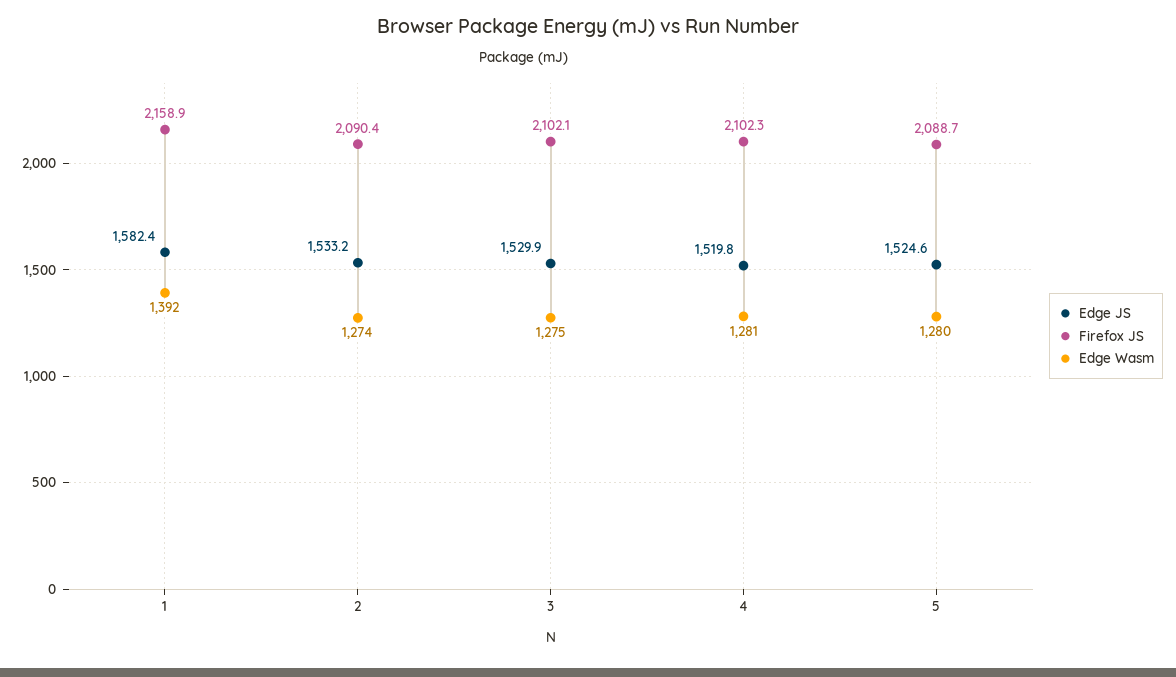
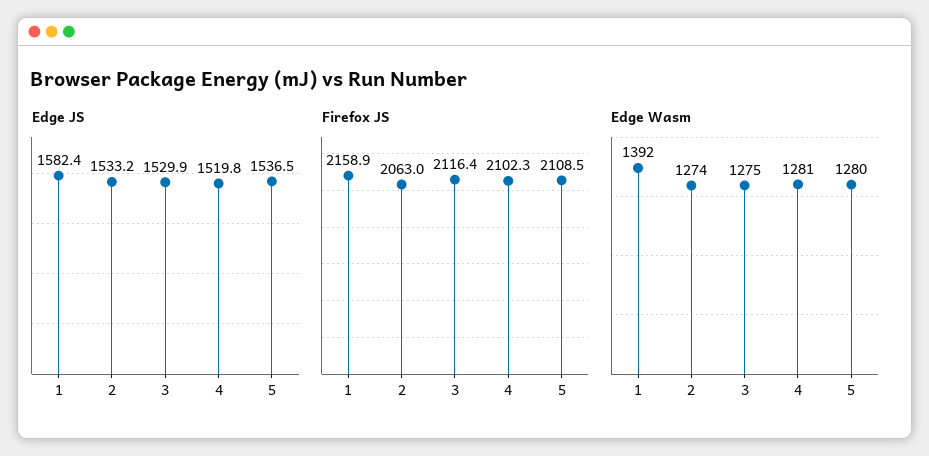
  {
    "Edge JS": {
      "1": 1582.4,
      "2": 1533.2,
      "3": 1529.9,
      "4": 1519.8,
-     "5": 1524.6
+     "5": 1536.5
    },
    "Firefox JS": {
      "1": 2158.9,
-     "2": 2090.4,
+     "2": 2063,
-     "3": 2102.1,
+     "3": 2116.4,
      "4": 2102.3,
-     "5": 2088.7
+     "5": 2108.5
    },
    "Edge Wasm": {
      "1": 1392,
      "2": 1274,
      "3": 1275,
      "4": 1281,
      "5": 1280
    }
  }

